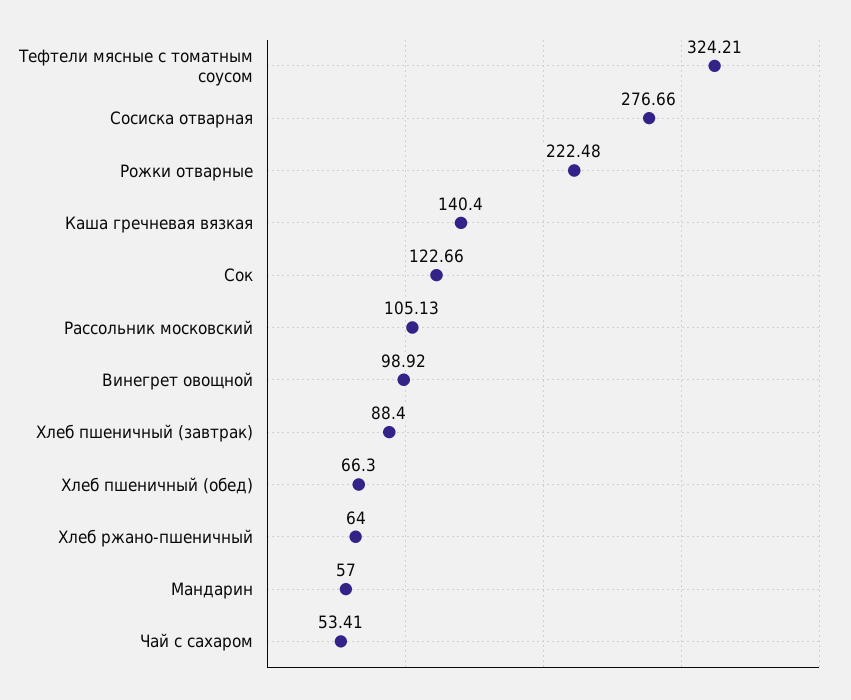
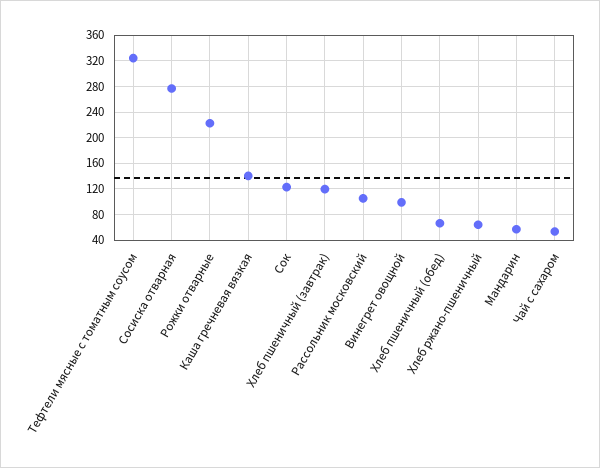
  {
    "Тефтели мясные с томатным соусом": 324.21,
    "Сосиска отварная": 276.66,
    "Рожки отварные": 222.48,
    "Каша гречневая вязкая": 140.4,
    "Сок": 122.66,
    "Рассольник московский": 105.13,
    "Винегрет овощной": 98.92,
-   "Хлеб пшеничный (завтрак)": 88.4,
+   "Хлеб пшеничный (завтрак)": 120,
    "Хлеб пшеничный (обед)": 66.3,
    "Хлеб ржано-пшеничный": 64,
    "Мандарин": 57,
    "Чай с сахаром": 53.41
  }

